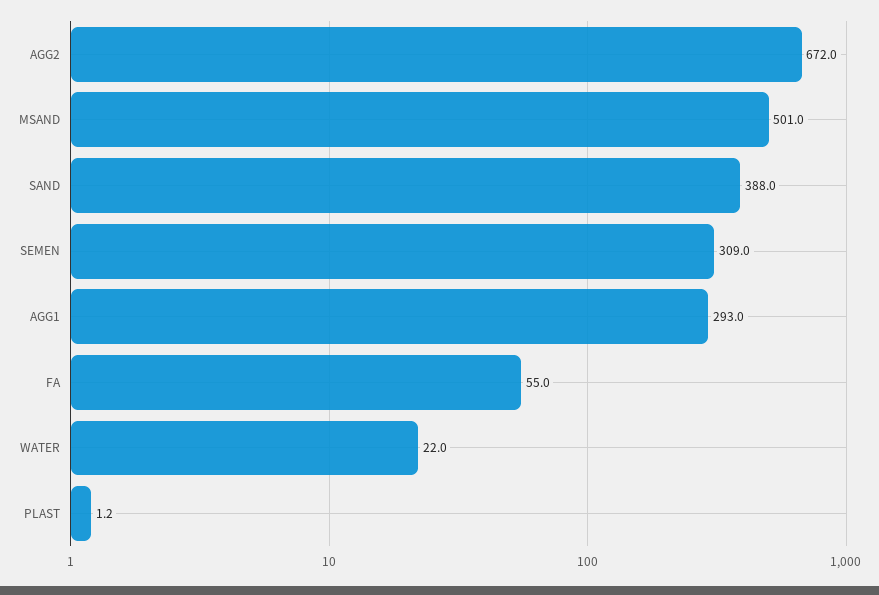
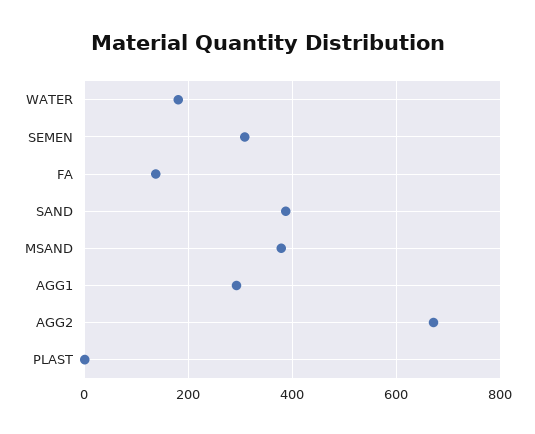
  {
    "AGG2": 672,
-   "MSAND": 501,
+   "MSAND": 380,
    "SAND": 388,
    "SEMEN": 309,
    "AGG1": 293,
-   "FA": 55,
+   "FA": 140,
-   "WATER": 22,
+   "WATER": 180,
    "PLAST": 1.2
  }

